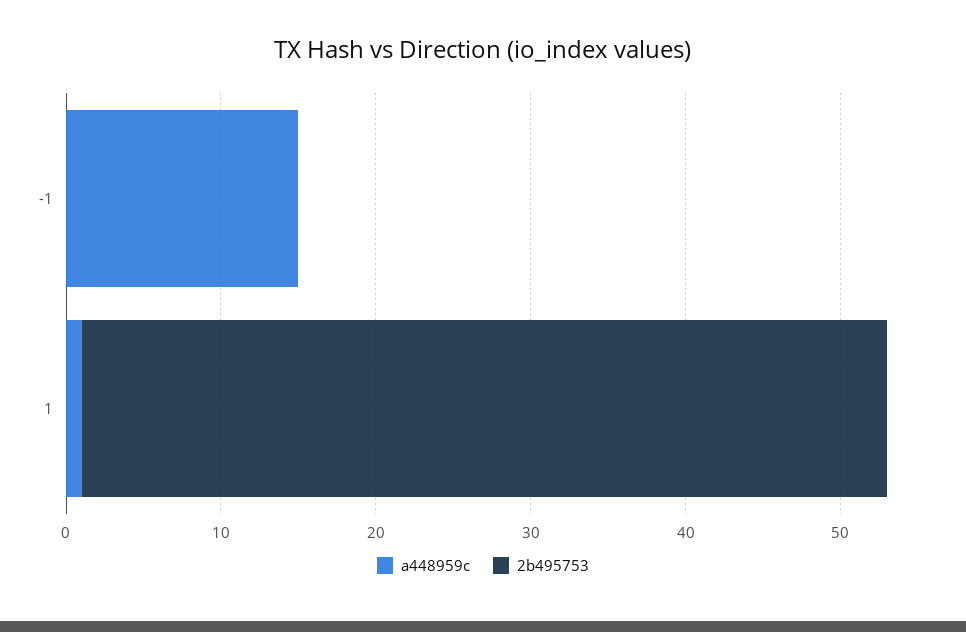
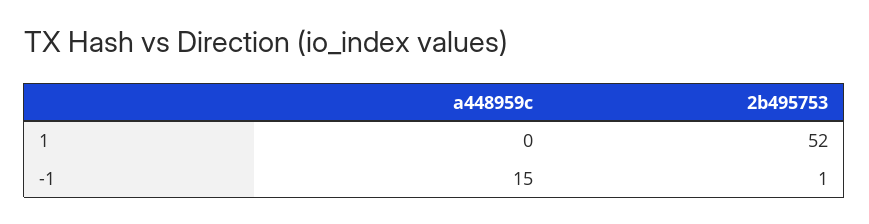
  {
    "a448959c": {
      "-1": 15,
-     "1": 1
+     "1": 0
    },
    "2b495753": {
-     "-1": 0,
+     "-1": 1,
      "1": 52
    }
  }

